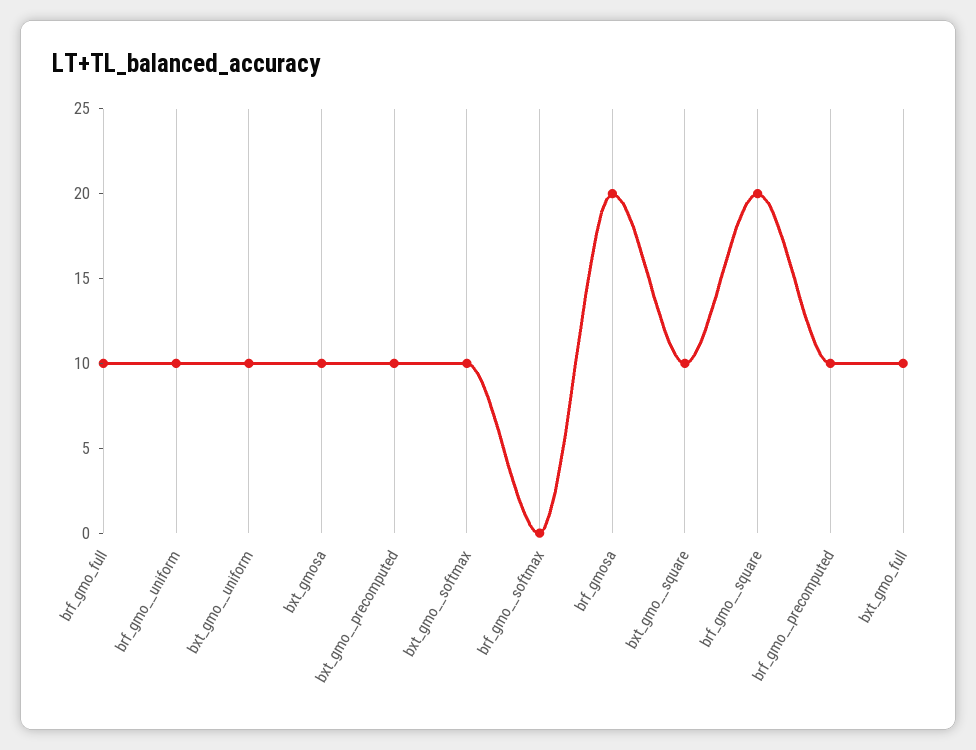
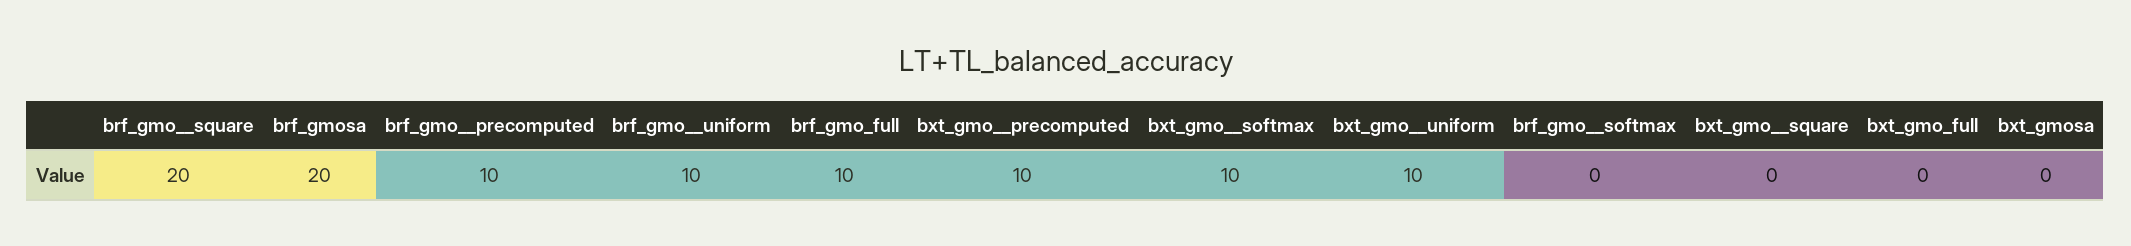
  {
    "brf_gmo_full": 10,
    "brf_gmo__uniform": 10,
    "bxt_gmo__uniform": 10,
-   "bxt_gmosa": 10,
+   "bxt_gmosa": 0,
    "bxt_gmo__precomputed": 10,
    "bxt_gmo__softmax": 10,
    "brf_gmo__softmax": 0,
    "brf_gmosa": 20,
-   "bxt_gmo__square": 10,
+   "bxt_gmo__square": 0,
    "brf_gmo__square": 20,
    "brf_gmo__precomputed": 10,
-   "bxt_gmo_full": 10
+   "bxt_gmo_full": 0
  }

